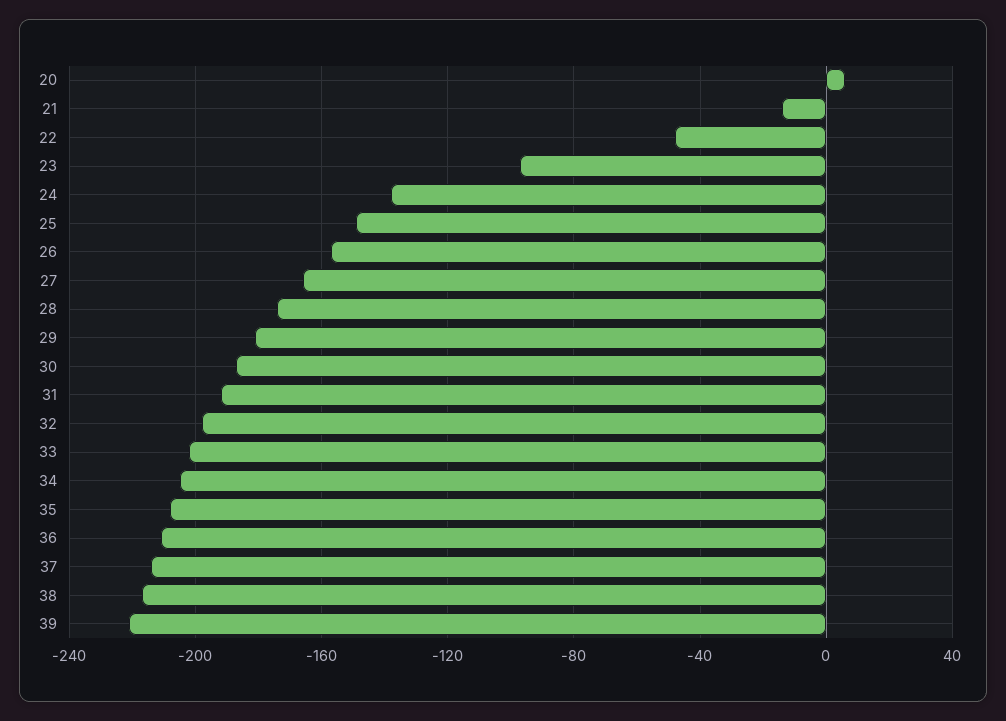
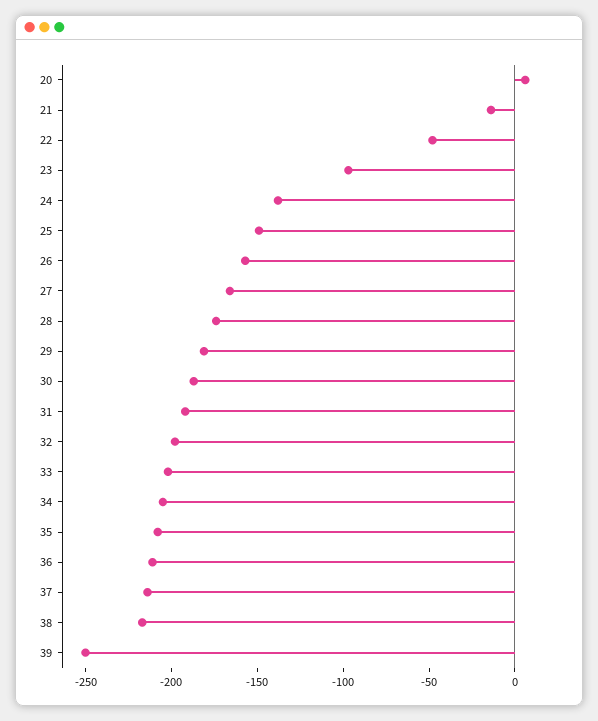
  {
    "20": 5,
    "21": -15,
    "22": -50,
    "23": -95,
    "24": -140,
    "25": -150,
    "26": -155,
    "27": -165,
    "28": -175,
    "29": -180,
    "30": -185,
    "31": -190,
    "32": -200,
    "33": -200,
    "34": -205,
    "35": -210,
    "36": -210,
    "37": -215,
    "38": -215,
-   "39": -220
+   "39": -250
  }

